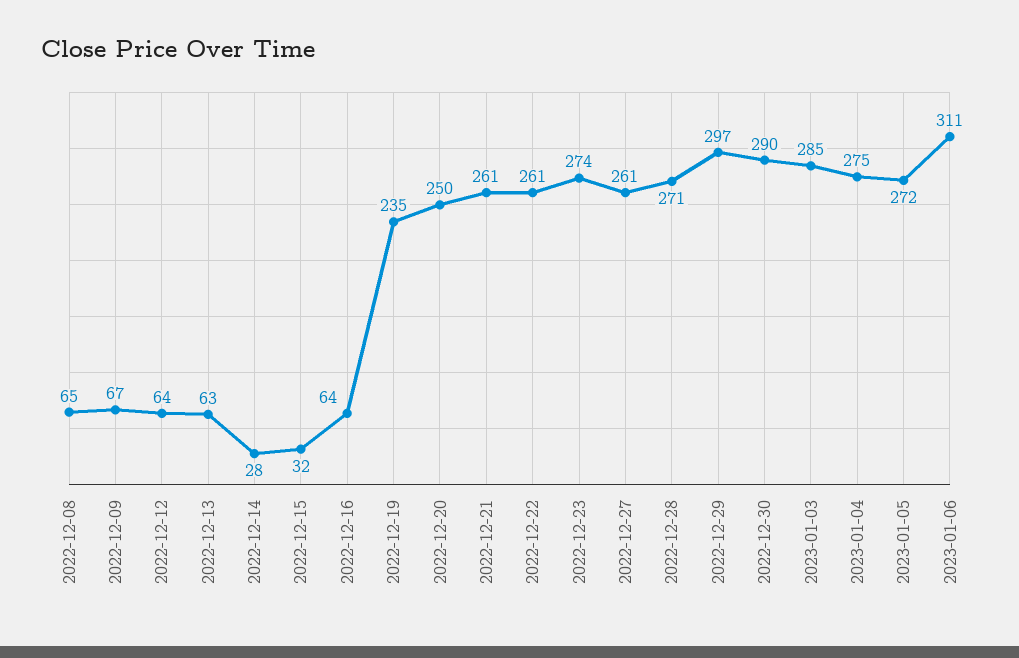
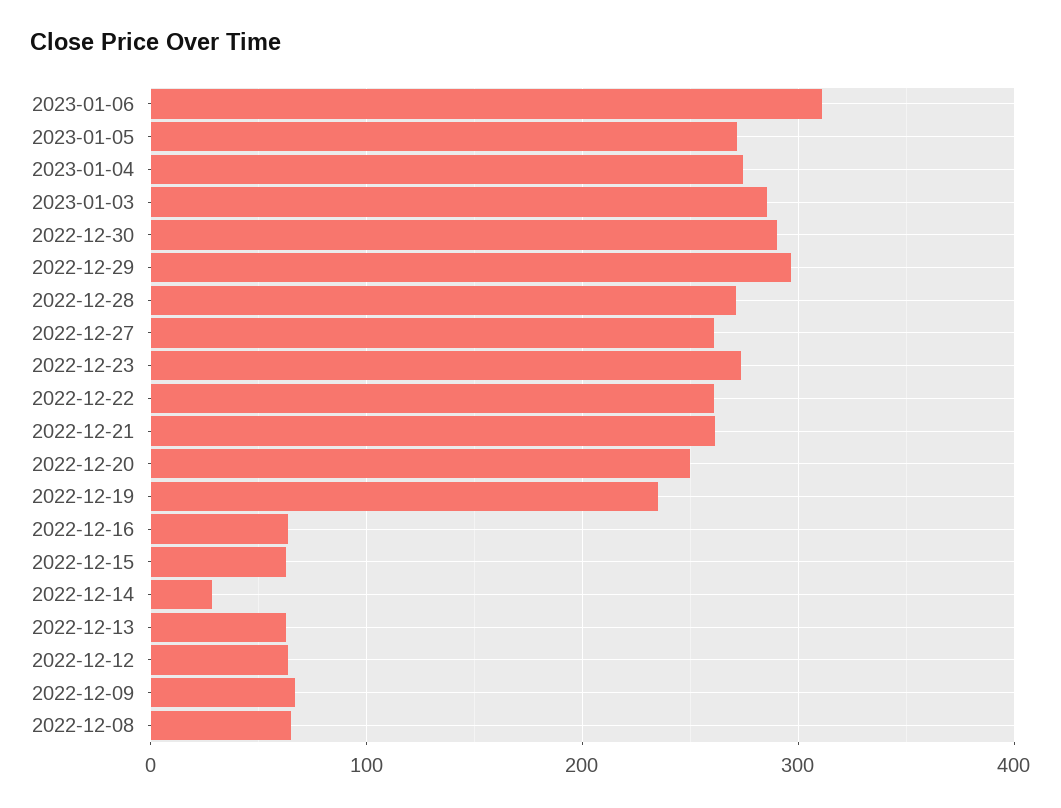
  {
    "2022-12-08": 65,
    "2022-12-09": 67,
    "2022-12-12": 64,
    "2022-12-13": 63,
    "2022-12-14": 28,
-   "2022-12-15": 32,
+   "2022-12-15": 60,
    "2022-12-16": 64,
    "2022-12-19": 235,
    "2022-12-20": 250,
    "2022-12-21": 261,
    "2022-12-22": 261,
    "2022-12-23": 274,
    "2022-12-27": 261,
    "2022-12-28": 271,
    "2022-12-29": 297,
    "2022-12-30": 290,
    "2023-01-03": 285,
    "2023-01-04": 275,
    "2023-01-05": 272,
    "2023-01-06": 311
  }

